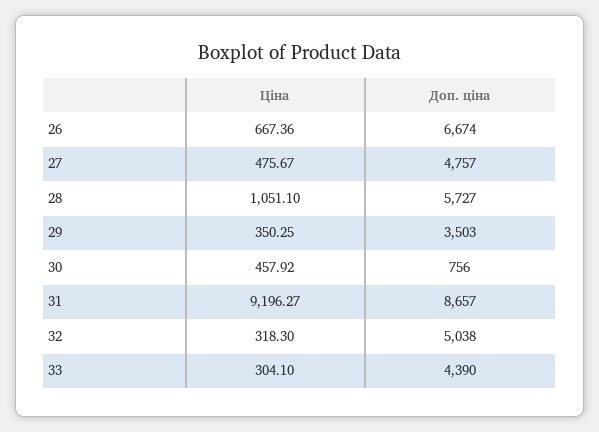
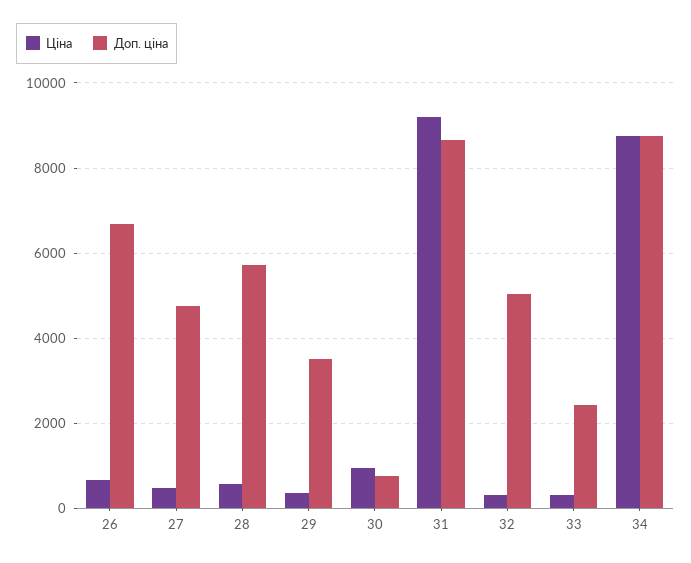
  {
    "Ціна": {
      "26": 667.36,
      "27": 475.67,
-     "28": 1051.1,
+     "28": 600,
      "29": 350.25,
-     "30": 457.92,
+     "30": 1000,
      "31": 9196.27,
      "32": 318.3,
-     "33": 304.1
+     "33": 304.1,
+     "34": 8800
    },
    "Доп. ціна": {
      "26": 6674,
      "27": 4757,
      "28": 5727,
      "29": 3503,
      "30": 756,
      "31": 8657,
      "32": 5038,
-     "33": 4390
+     "33": 2400,
+     "34": 8800
    }
  }

